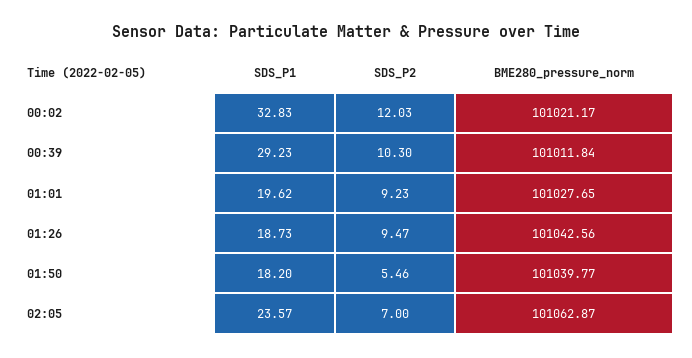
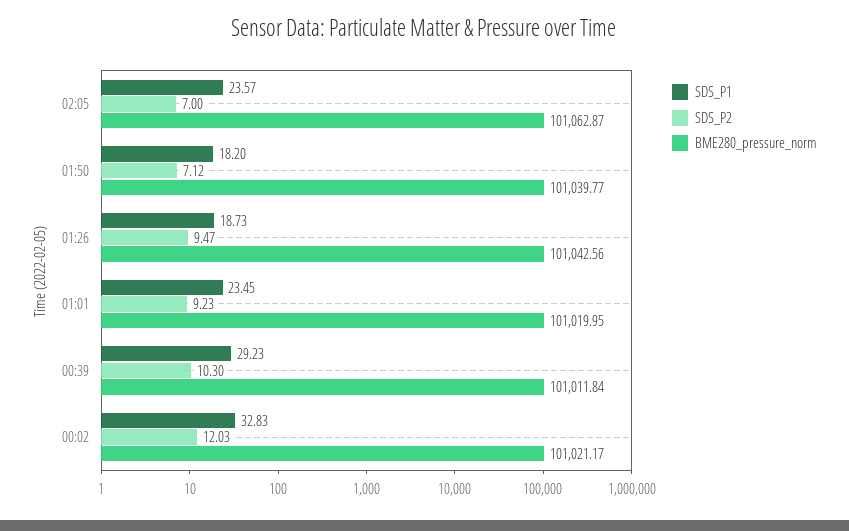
  {
    "SDS_P1": {
      "00:02": 32.83,
      "00:39": 29.23,
-     "01:01": 19.62,
+     "01:01": 23.45,
      "01:26": 18.73,
      "01:50": 18.2,
      "02:05": 23.57
    },
    "SDS_P2": {
      "00:02": 12.03,
      "00:39": 10.3,
      "01:01": 9.23,
      "01:26": 9.47,
-     "01:50": 5.46,
+     "01:50": 7.12,
      "02:05": 7
    },
    "BME280_pressure_norm": {
      "00:02": 101021.17,
      "00:39": 101011.84,
-     "01:01": 101027.65,
+     "01:01": 101019.95,
      "01:26": 101042.56,
      "01:50": 101039.77,
      "02:05": 101062.87
    }
  }

